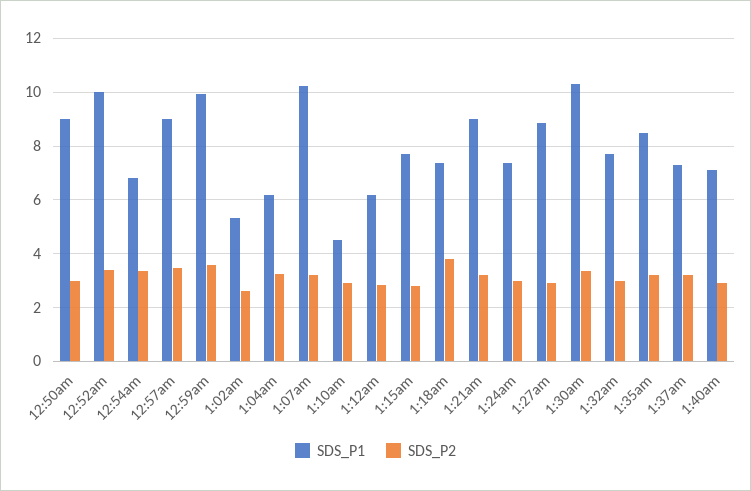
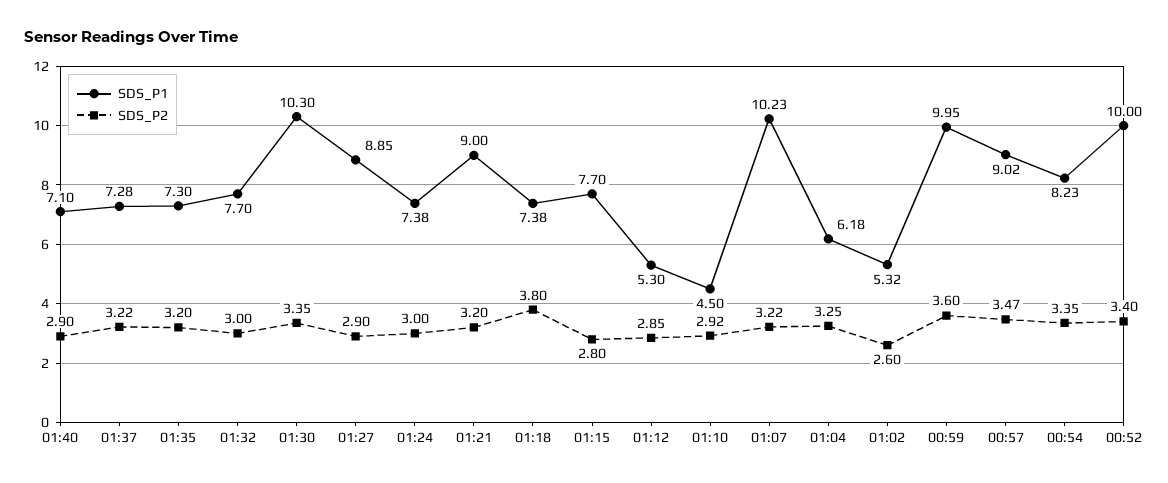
  {
    "SDS_P1": {
-     "12:50am": 9,
      "12:52am": 10,
-     "12:54am": 6.75,
+     "12:54am": 8.23,
      "12:57am": 9.02,
      "12:59am": 9.95,
      "1:02am": 5.32,
      "1:04am": 6.18,
      "1:07am": 10.23,
      "1:10am": 4.5,
-     "1:12am": 6.25,
+     "1:12am": 5.3,
      "1:15am": 7.7,
      "1:18am": 7.38,
      "1:21am": 9,
      "1:24am": 7.38,
      "1:27am": 8.85,
      "1:30am": 10.3,
      "1:32am": 7.7,
-     "1:35am": 8.5,
+     "1:35am": 7.3,
      "1:37am": 7.28,
      "1:40am": 7.1
    },
    "SDS_P2": {
-     "12:50am": 3,
      "12:52am": 3.4,
      "12:54am": 3.35,
      "12:57am": 3.47,
      "12:59am": 3.6,
      "1:02am": 2.6,
      "1:04am": 3.25,
      "1:07am": 3.22,
      "1:10am": 2.92,
      "1:12am": 2.85,
      "1:15am": 2.8,
      "1:18am": 3.8,
      "1:21am": 3.2,
      "1:24am": 3,
      "1:27am": 2.9,
      "1:30am": 3.35,
      "1:32am": 3,
      "1:35am": 3.2,
      "1:37am": 3.22,
      "1:40am": 2.9
    }
  }

